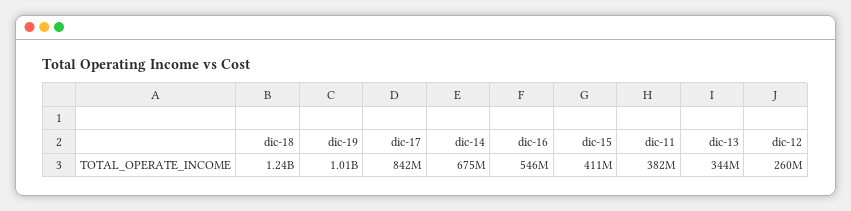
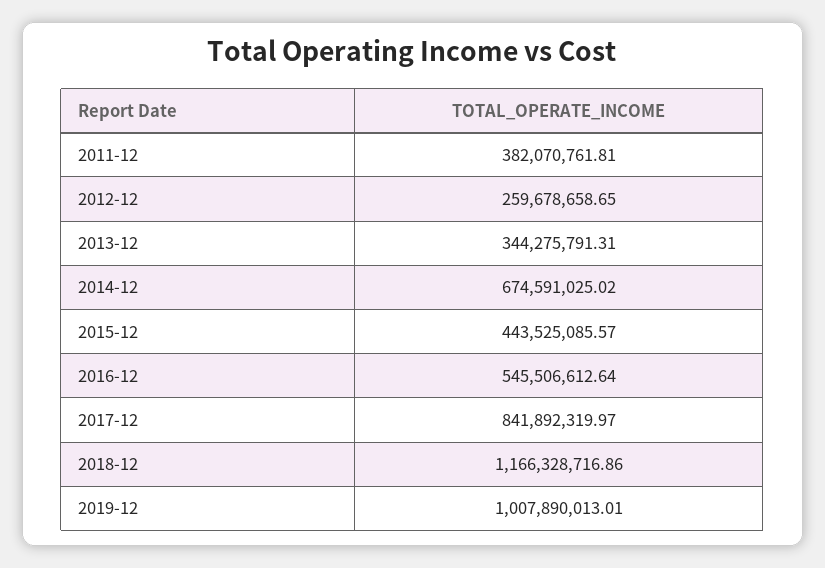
  {
-   "dic-18": 1240000000,
+   "dic-18": 1166328716.86,
    "dic-19": 1007890013.01,
    "dic-17": 841892319.97,
    "dic-14": 674591025.02,
    "dic-16": 545506612.64,
-   "dic-15": 411000000,
+   "dic-15": 443525085.57,
    "dic-11": 382070761.81,
    "dic-13": 344275791.31,
    "dic-12": 259678658.65
  }

